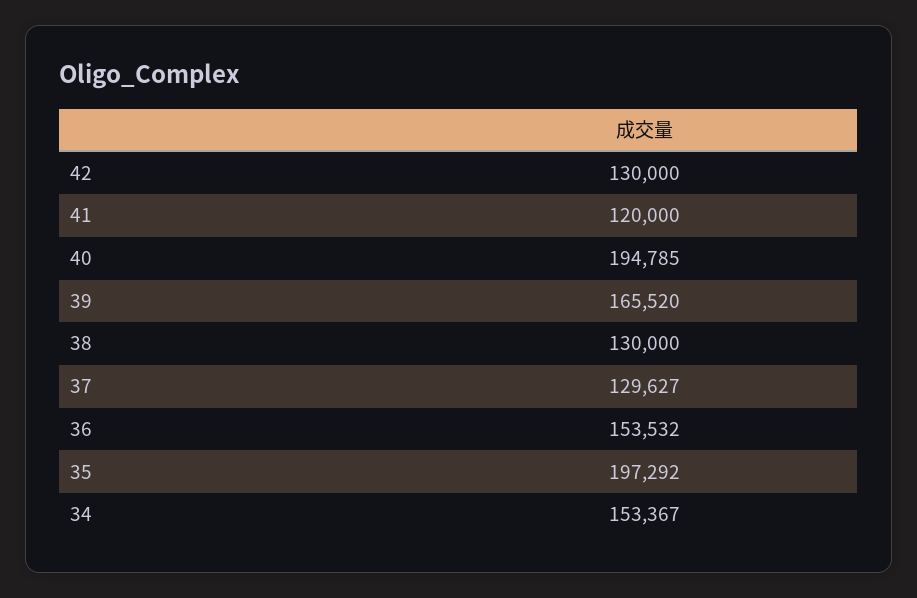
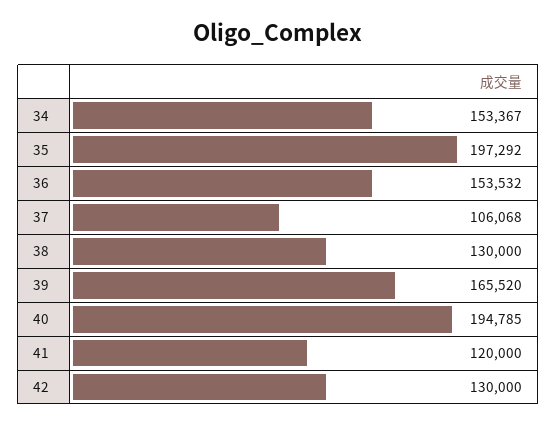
  {
    "42": 130000,
    "41": 120000,
    "40": 194785,
    "39": 165520,
    "38": 130000,
-   "37": 129627,
+   "37": 106068,
    "36": 153532,
    "35": 197292,
    "34": 153367
  }

